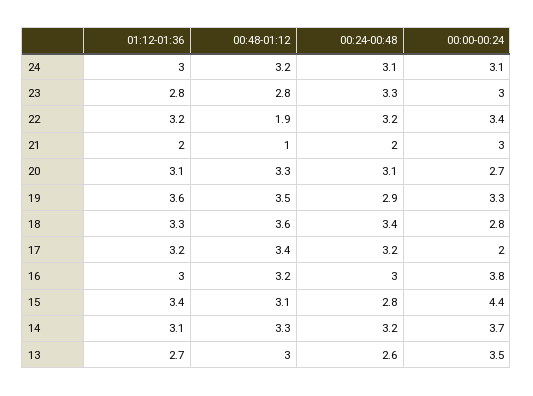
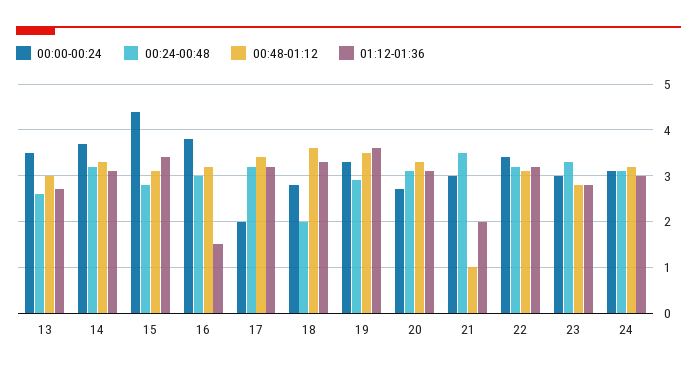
  {
    "01:12-01:36": {
      "24": 3,
      "23": 2.8,
      "22": 3.2,
      "21": 2,
      "20": 3.1,
      "19": 3.6,
      "18": 3.3,
      "17": 3.2,
-     "16": 3,
+     "16": 1.5,
      "15": 3.4,
      "14": 3.1,
      "13": 2.7
    },
    "00:48-01:12": {
      "24": 3.2,
      "23": 2.8,
-     "22": 1.9,
+     "22": 3,
      "21": 1,
      "20": 3.3,
      "19": 3.5,
      "18": 3.6,
      "17": 3.4,
      "16": 3.2,
      "15": 3.1,
      "14": 3.3,
      "13": 3
    },
    "00:24-00:48": {
      "24": 3.1,
      "23": 3.3,
      "22": 3.2,
-     "21": 2,
+     "21": 3.5,
      "20": 3.1,
      "19": 2.9,
-     "18": 3.4,
+     "18": 2,
      "17": 3.2,
      "16": 3,
      "15": 2.8,
      "14": 3.2,
      "13": 2.6
    },
    "00:00-00:24": {
      "24": 3.1,
      "23": 3,
      "22": 3.4,
      "21": 3,
      "20": 2.7,
      "19": 3.3,
      "18": 2.8,
      "17": 2,
      "16": 3.8,
      "15": 4.4,
      "14": 3.7,
      "13": 3.5
    }
  }

